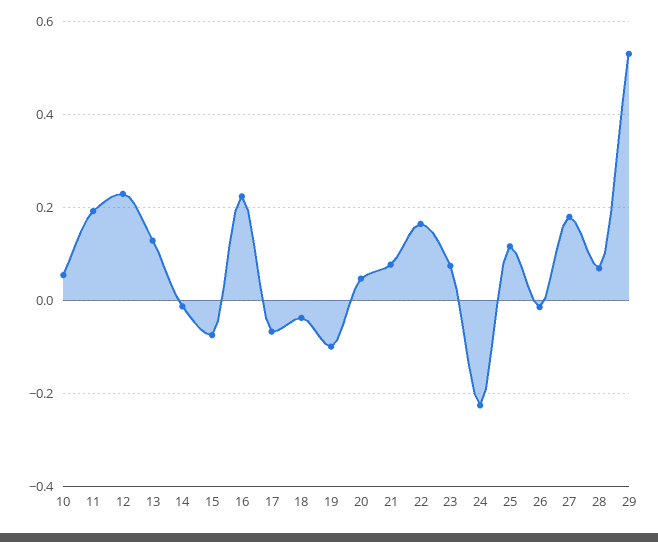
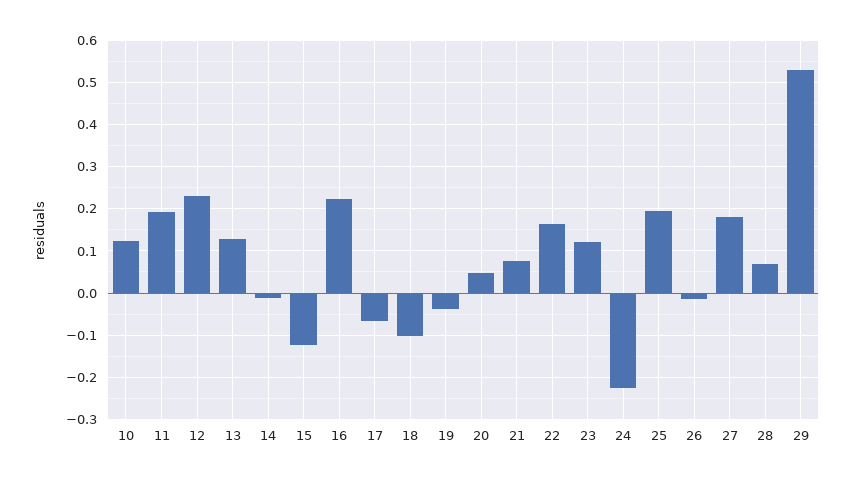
  {
-   "10": 0.06,
+   "10": 0.12,
    "11": 0.2,
    "12": 0.22,
    "13": 0.12,
    "14": -0.02,
-   "15": -0.08,
+   "15": -0.12,
    "16": 0.22,
    "17": -0.06,
-   "18": -0.04,
+   "18": -0.1,
-   "19": -0.1,
+   "19": -0.04,
    "20": 0.04,
    "21": 0.08,
    "22": 0.16,
-   "23": 0.08,
+   "23": 0.12,
    "24": -0.22,
-   "25": 0.12,
+   "25": 0.2,
    "26": -0.02,
    "27": 0.18,
    "28": 0.06,
    "29": 0.54
  }

